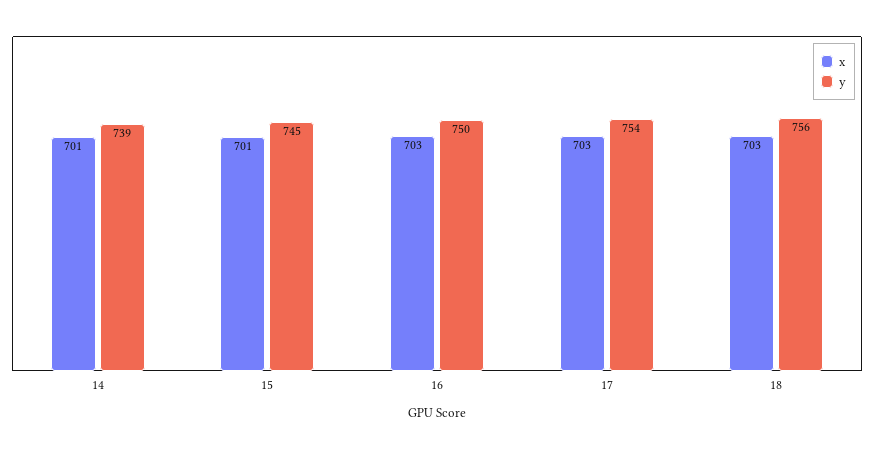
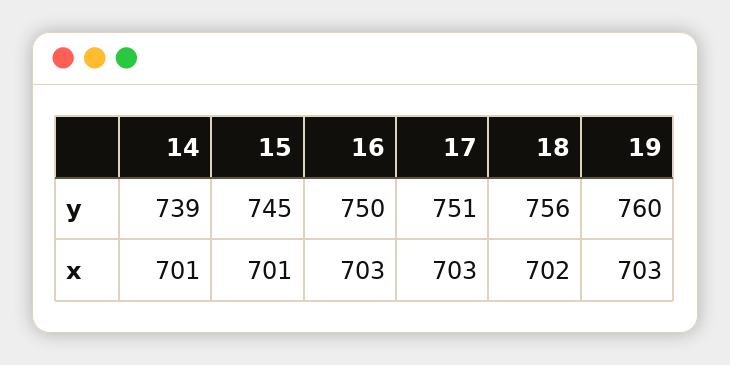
  {
    "x": {
      "14": 701,
      "15": 701,
      "16": 703,
      "17": 703,
-     "18": 703
+     "18": 702,
+     "19": 703
    },
    "y": {
      "14": 739,
      "15": 745,
      "16": 750,
-     "17": 754,
+     "17": 751,
-     "18": 756
+     "18": 756,
+     "19": 760
    }
  }

